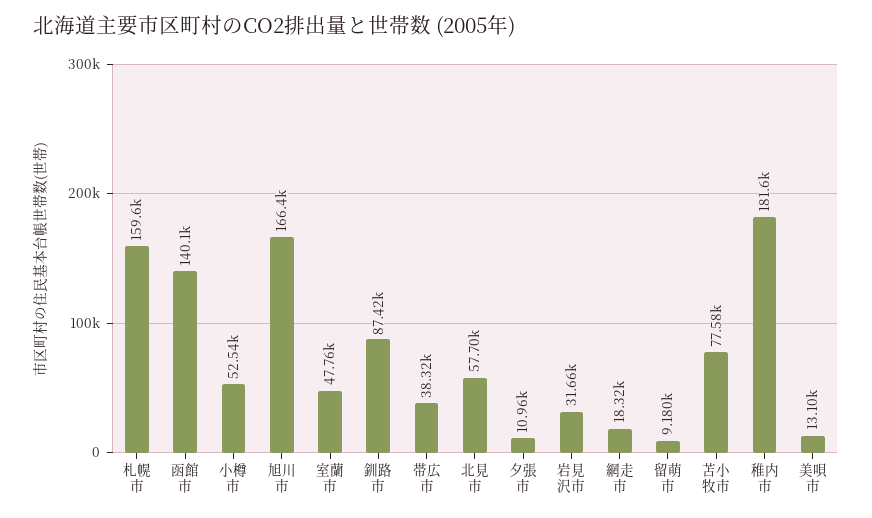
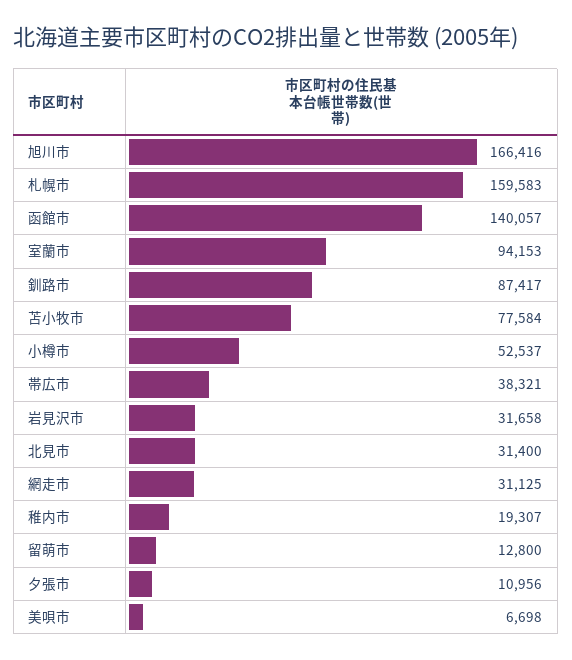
  {
    "札幌市": 159583,
    "函館市": 140057,
    "小樽市": 52537,
    "旭川市": 166416,
-   "室蘭市": 47760,
+   "室蘭市": 94153,
    "釧路市": 87417,
    "帯広市": 38321,
-   "北見市": 57700,
+   "北見市": 31400,
    "夕張市": 10956,
    "岩見沢市": 31658,
-   "網走市": 18320,
+   "網走市": 31125,
-   "留萌市": 9180,
+   "留萌市": 12800,
    "苫小牧市": 77584,
-   "稚内市": 181600,
+   "稚内市": 19307,
-   "美唄市": 13100
+   "美唄市": 6698
  }

